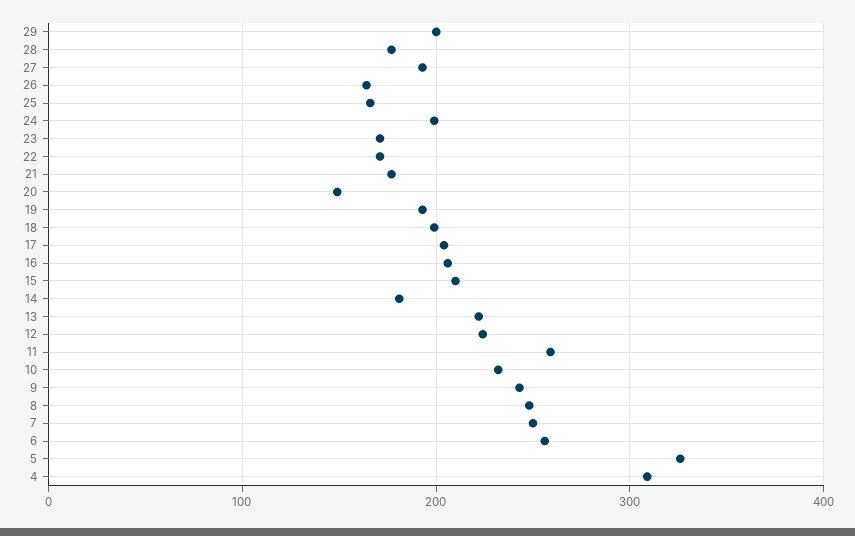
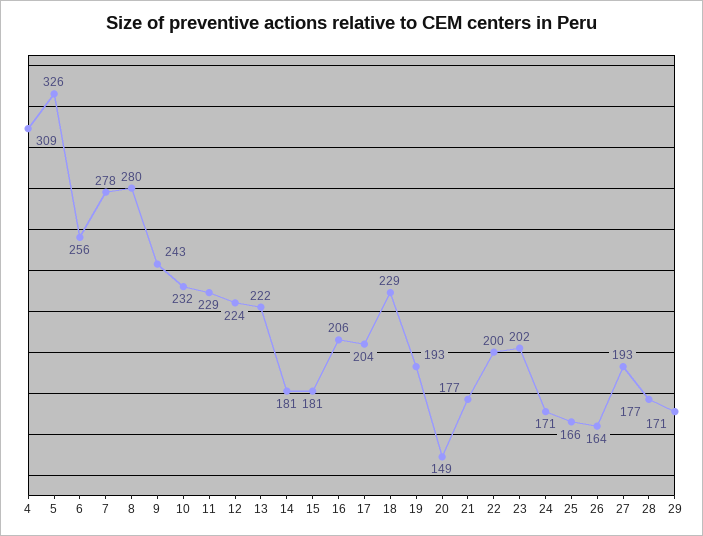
  {
-   "29": 200,
+   "29": 171,
    "28": 177,
    "27": 193,
    "26": 164,
    "25": 166,
-   "24": 200,
+   "24": 171,
-   "23": 170,
+   "23": 202,
-   "22": 170,
+   "22": 200,
    "21": 177,
    "20": 149,
    "19": 193,
-   "18": 200,
+   "18": 229,
    "17": 204,
    "16": 206,
-   "15": 210,
+   "15": 181,
    "14": 181,
    "13": 222,
    "12": 224,
-   "11": 260,
+   "11": 229,
    "10": 232,
    "9": 243,
-   "8": 250,
+   "8": 280,
-   "7": 250,
+   "7": 278,
    "6": 256,
    "5": 326,
    "4": 309
  }

